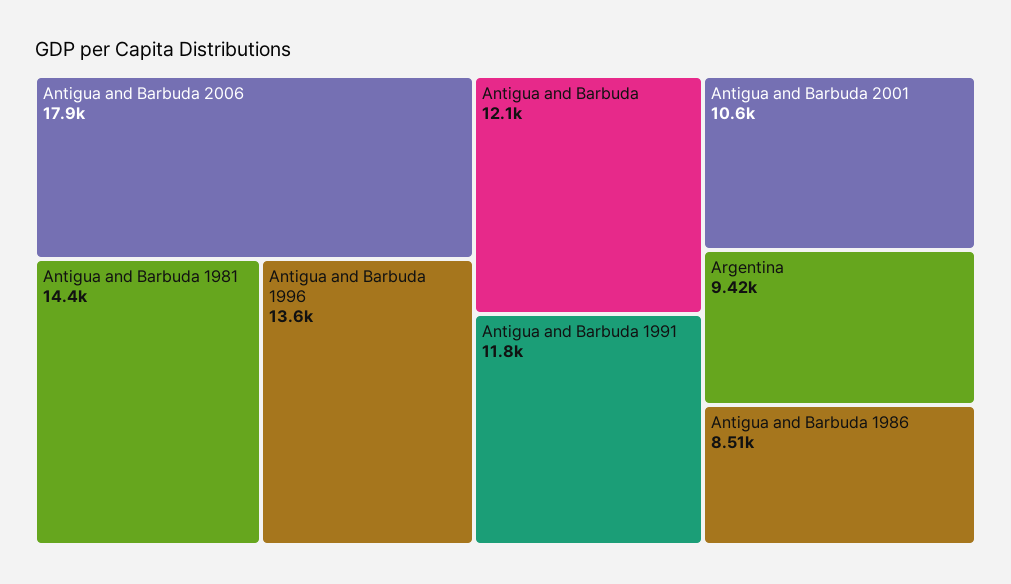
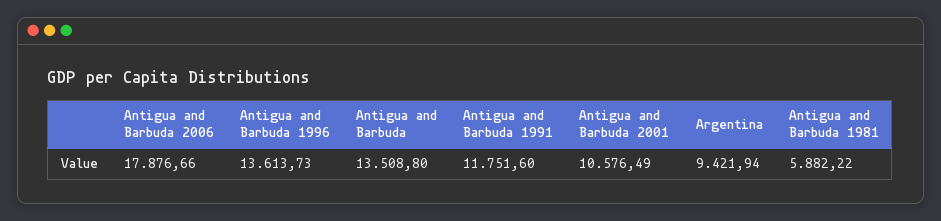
  {
    "Antigua and Barbuda 2006": 17876.66,
-   "Antigua and Barbuda 1981": 14400,
+   "Antigua and Barbuda 1981": 5882.22,
    "Antigua and Barbuda 1996": 13613.73,
-   "Antigua and Barbuda": 12100,
+   "Antigua and Barbuda": 13508.8,
    "Antigua and Barbuda 1991": 11751.6,
    "Antigua and Barbuda 2001": 10576.49,
-   "Argentina": 9421.94,
+   "Argentina": 9421.94
-   "Antigua and Barbuda 1986": 8510
  }

